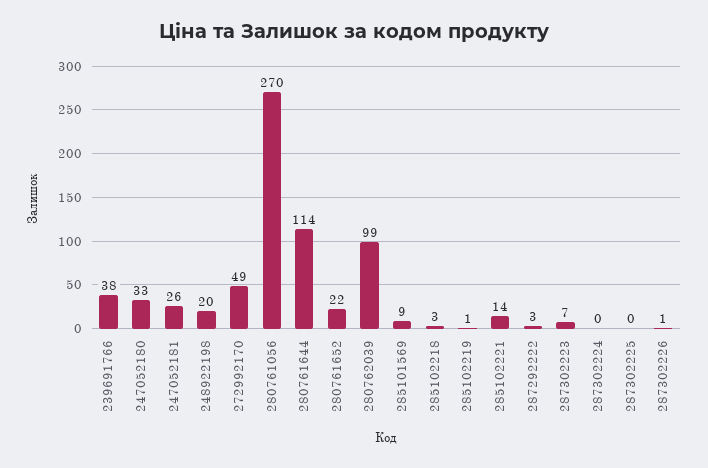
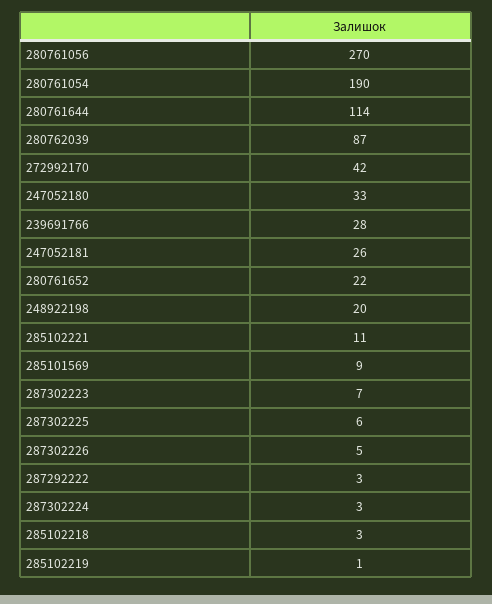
  {
-   "239691766": 38,
+   "239691766": 28,
    "247052180": 33,
    "247052181": 26,
    "248922198": 20,
-   "272992170": 49,
+   "272992170": 42,
    "280761056": 270,
    "280761644": 114,
    "280761652": 22,
-   "280762039": 99,
+   "280762039": 87,
    "285101569": 9,
    "285102218": 3,
    "285102219": 1,
-   "285102221": 14,
+   "285102221": 11,
    "287292222": 3,
    "287302223": 7,
-   "287302224": 0,
+   "287302224": 3,
-   "287302225": 0,
+   "287302225": 6,
-   "287302226": 1
+   "287302226": 5,
+   "280761054": 190
  }

